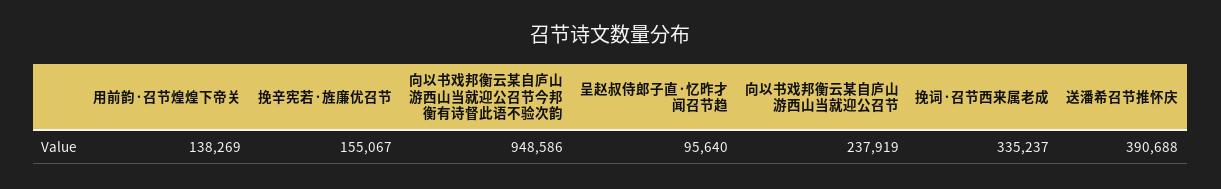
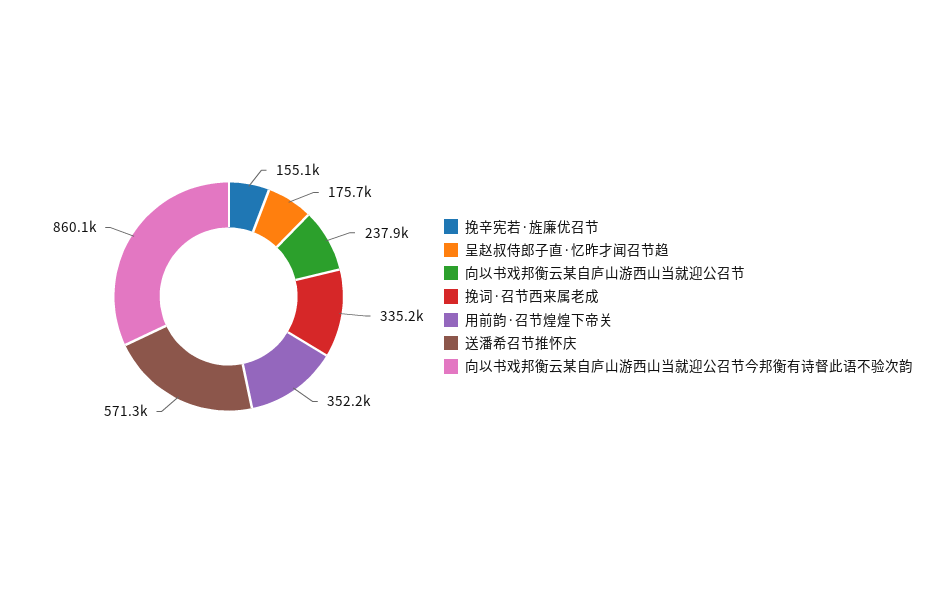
  {
-   "用前韵·召节煌煌下帝关": 138269,
+   "用前韵·召节煌煌下帝关": 352200,
    "挽辛宪若·旌廉优召节": 155067,
-   "向以书戏邦衡云某自庐山游西山当就迎公召节今邦衡有诗督此语不验次韵": 948586,
+   "向以书戏邦衡云某自庐山游西山当就迎公召节今邦衡有诗督此语不验次韵": 860100,
-   "呈赵叔侍郎子直·忆昨才闻召节趋": 95640,
+   "呈赵叔侍郎子直·忆昨才闻召节趋": 175700,
    "向以书戏邦衡云某自庐山游西山当就迎公召节": 237919,
    "挽词·召节西来属老成": 335237,
-   "送潘希召节推怀庆": 390688
+   "送潘希召节推怀庆": 571300
  }

